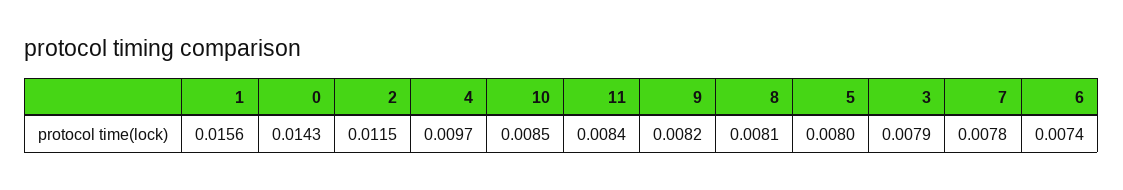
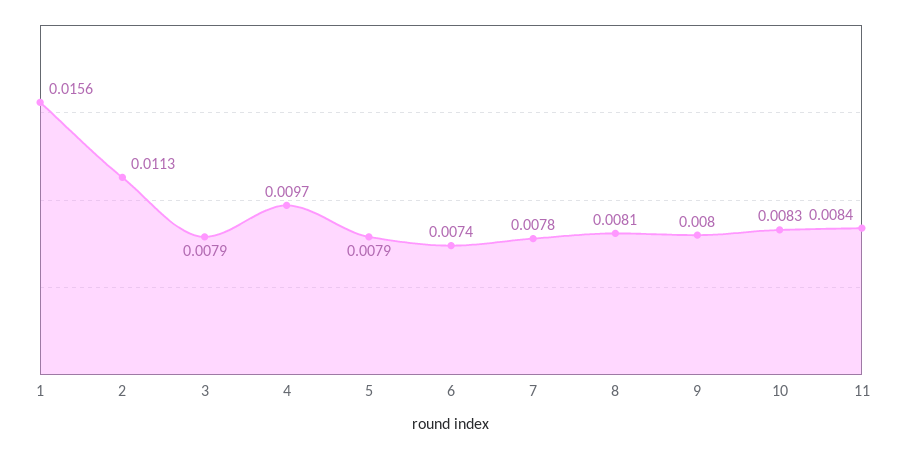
  {
    "1": 0.0156,
-   "0": 0.0143,
-   "2": 0.0115,
+   "2": 0.0113,
    "4": 0.0097,
-   "10": 0.0085,
+   "10": 0.0083,
    "11": 0.0084,
-   "9": 0.0082,
+   "9": 0.008,
    "8": 0.0081,
-   "5": 0.008,
+   "5": 0.0079,
    "3": 0.0079,
    "7": 0.0078,
    "6": 0.0074
  }

